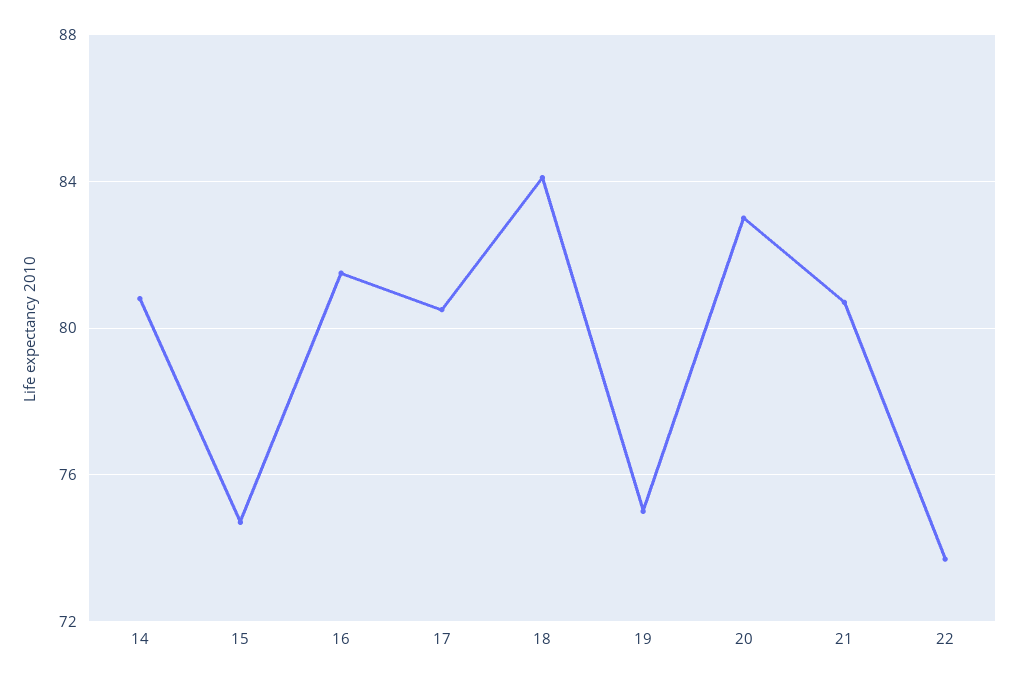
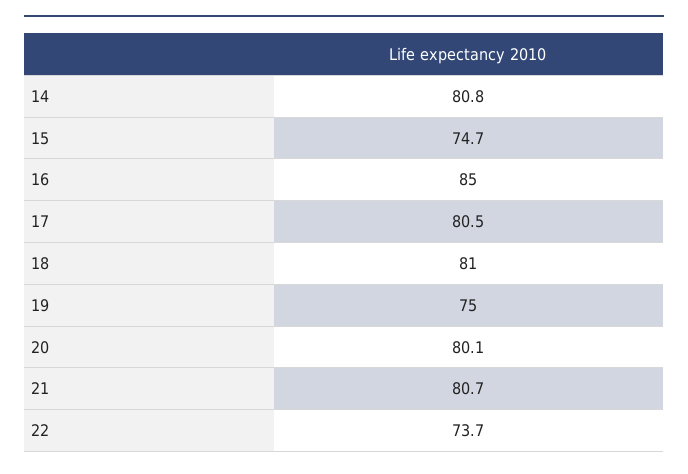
  {
    "14": 80.8,
    "15": 74.7,
-   "16": 81.5,
+   "16": 85,
    "17": 80.5,
-   "18": 84,
+   "18": 81,
    "19": 75,
-   "20": 83,
+   "20": 80.1,
    "21": 80.7,
    "22": 73.7
  }

